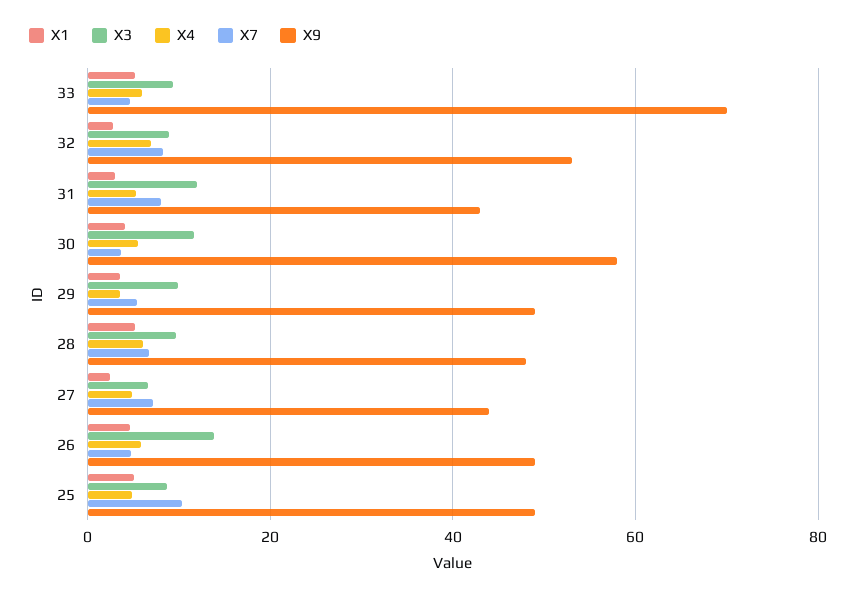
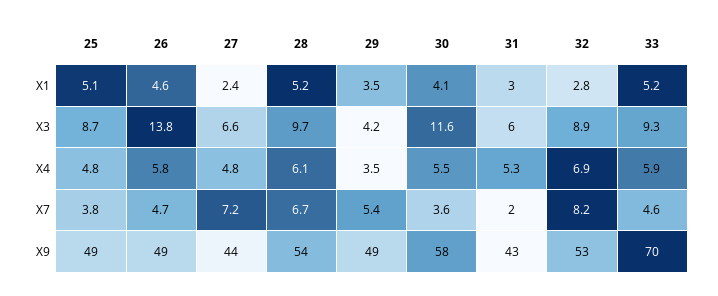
  {
    "X1": {
      "33": 5.2,
      "32": 2.8,
      "31": 3,
      "30": 4.1,
      "29": 3.5,
      "28": 5.2,
      "27": 2.4,
      "26": 4.6,
      "25": 5.1
    },
    "X3": {
      "33": 9.3,
      "32": 8.9,
-     "31": 12,
+     "31": 6,
      "30": 11.6,
-     "29": 10,
+     "29": 4.2,
      "28": 9.7,
      "27": 6.6,
      "26": 13.8,
      "25": 8.7
    },
    "X4": {
      "33": 5.9,
      "32": 6.9,
      "31": 5.3,
      "30": 5.5,
      "29": 3.5,
      "28": 6.1,
      "27": 4.8,
      "26": 5.8,
      "25": 4.8
    },
    "X7": {
      "33": 4.6,
      "32": 8.2,
-     "31": 8,
+     "31": 2,
      "30": 3.6,
      "29": 5.4,
      "28": 6.7,
      "27": 7.2,
      "26": 4.7,
-     "25": 10
+     "25": 3.8
    },
    "X9": {
      "33": 70,
      "32": 53,
      "31": 43,
      "30": 58,
      "29": 49,
-     "28": 48,
+     "28": 54,
      "27": 44,
      "26": 49,
      "25": 49
    }
  }

